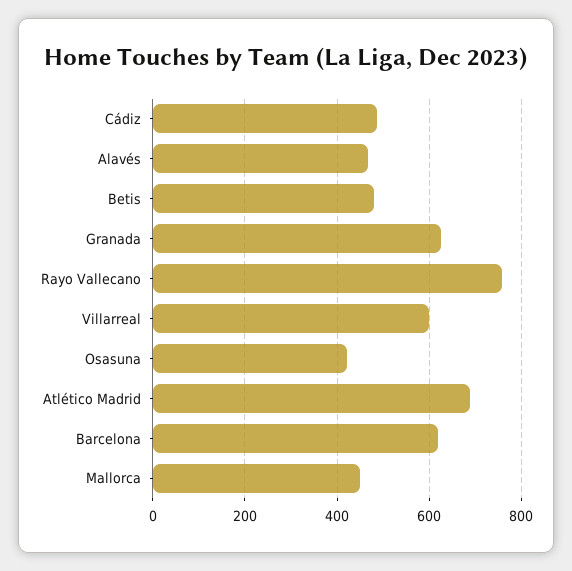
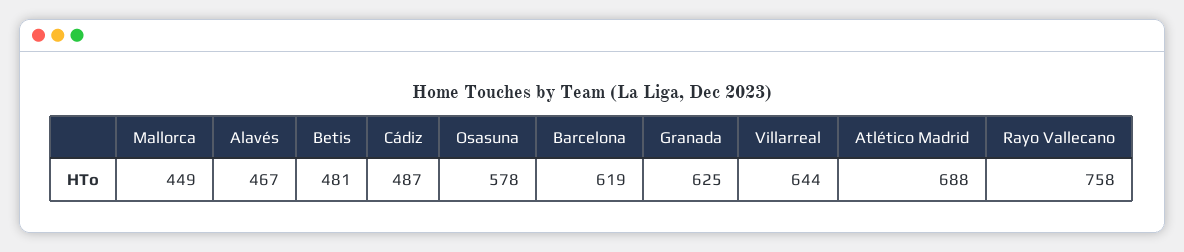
  {
    "Cádiz": 487,
    "Alavés": 467,
    "Betis": 481,
    "Granada": 625,
    "Rayo Vallecano": 758,
-   "Villarreal": 600,
+   "Villarreal": 644,
-   "Osasuna": 420,
+   "Osasuna": 578,
    "Atlético Madrid": 688,
    "Barcelona": 619,
    "Mallorca": 449
  }

